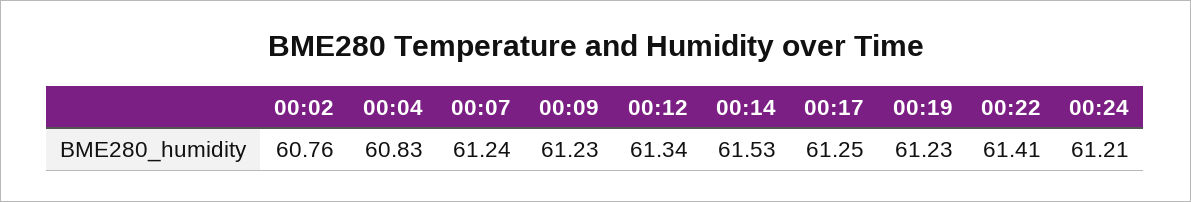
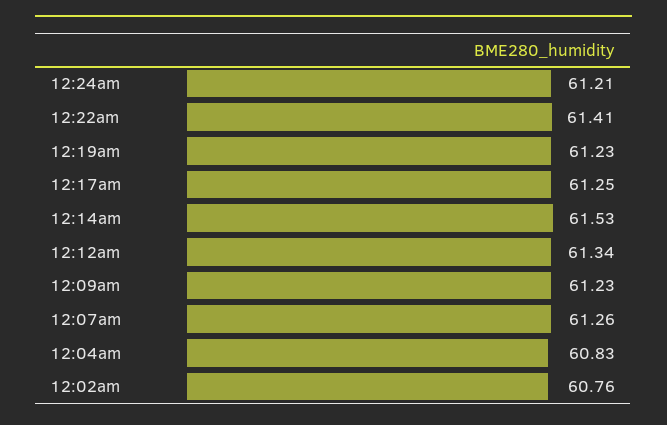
  {
    "00:02": 60.76,
    "00:04": 60.83,
-   "00:07": 61.24,
+   "00:07": 61.26,
    "00:09": 61.23,
    "00:12": 61.34,
    "00:14": 61.53,
    "00:17": 61.25,
    "00:19": 61.23,
    "00:22": 61.41,
    "00:24": 61.21
  }

